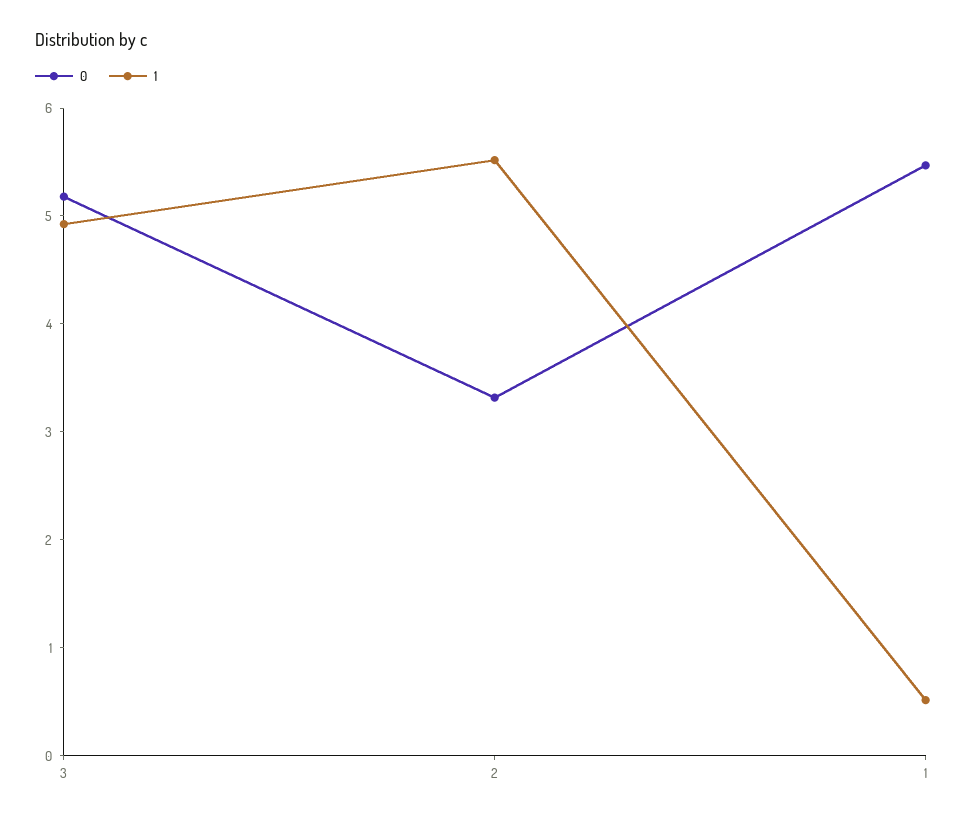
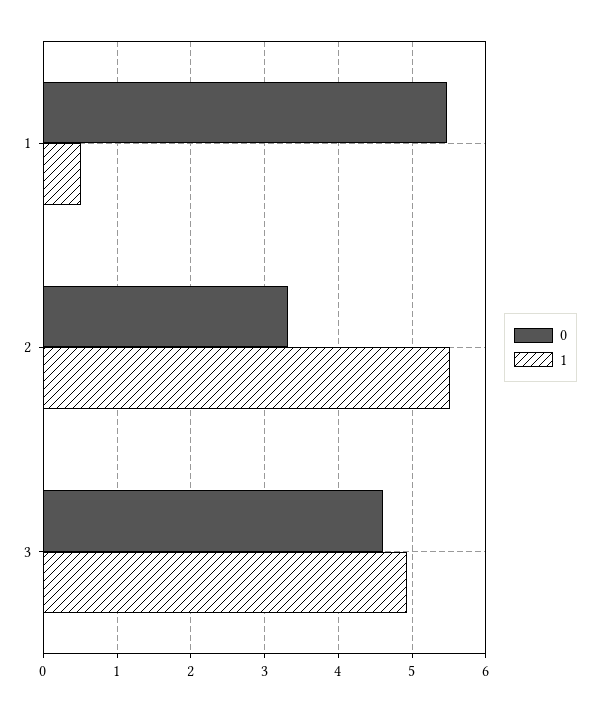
  {
    "0": {
-     "3": 5.2,
+     "3": 4.6,
      "2": 3.3,
      "1": 5.5
    },
    "1": {
      "3": 4.9,
      "2": 5.5,
      "1": 0.5
    }
  }

